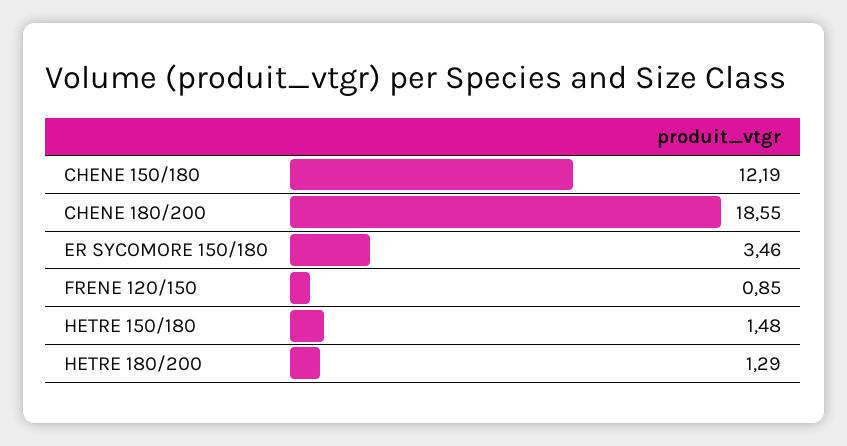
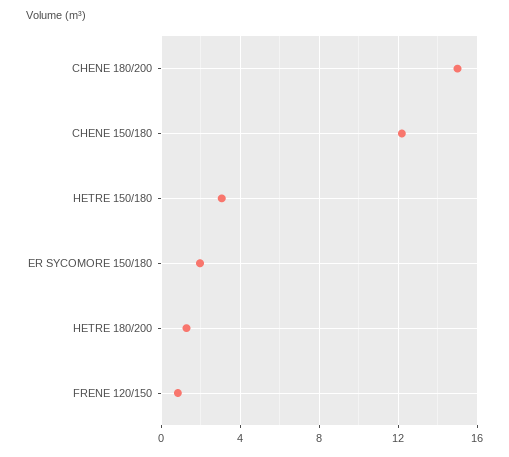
  {
    "CHENE 150/180": 12.19,
-   "CHENE 180/200": 18.55,
+   "CHENE 180/200": 15,
-   "ER SYCOMORE 150/180": 3.46,
+   "ER SYCOMORE 150/180": 2,
    "FRENE 120/150": 0.85,
-   "HETRE 150/180": 1.48,
+   "HETRE 150/180": 3,
    "HETRE 180/200": 1.29
  }

